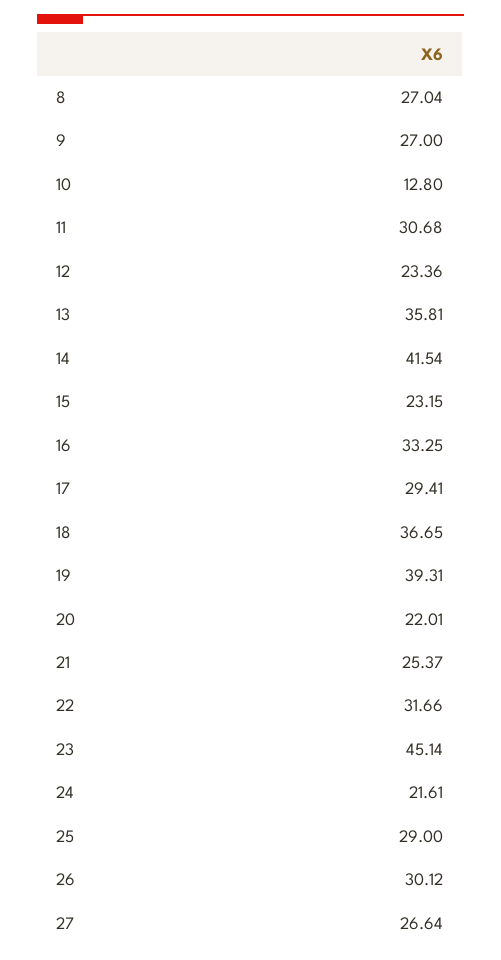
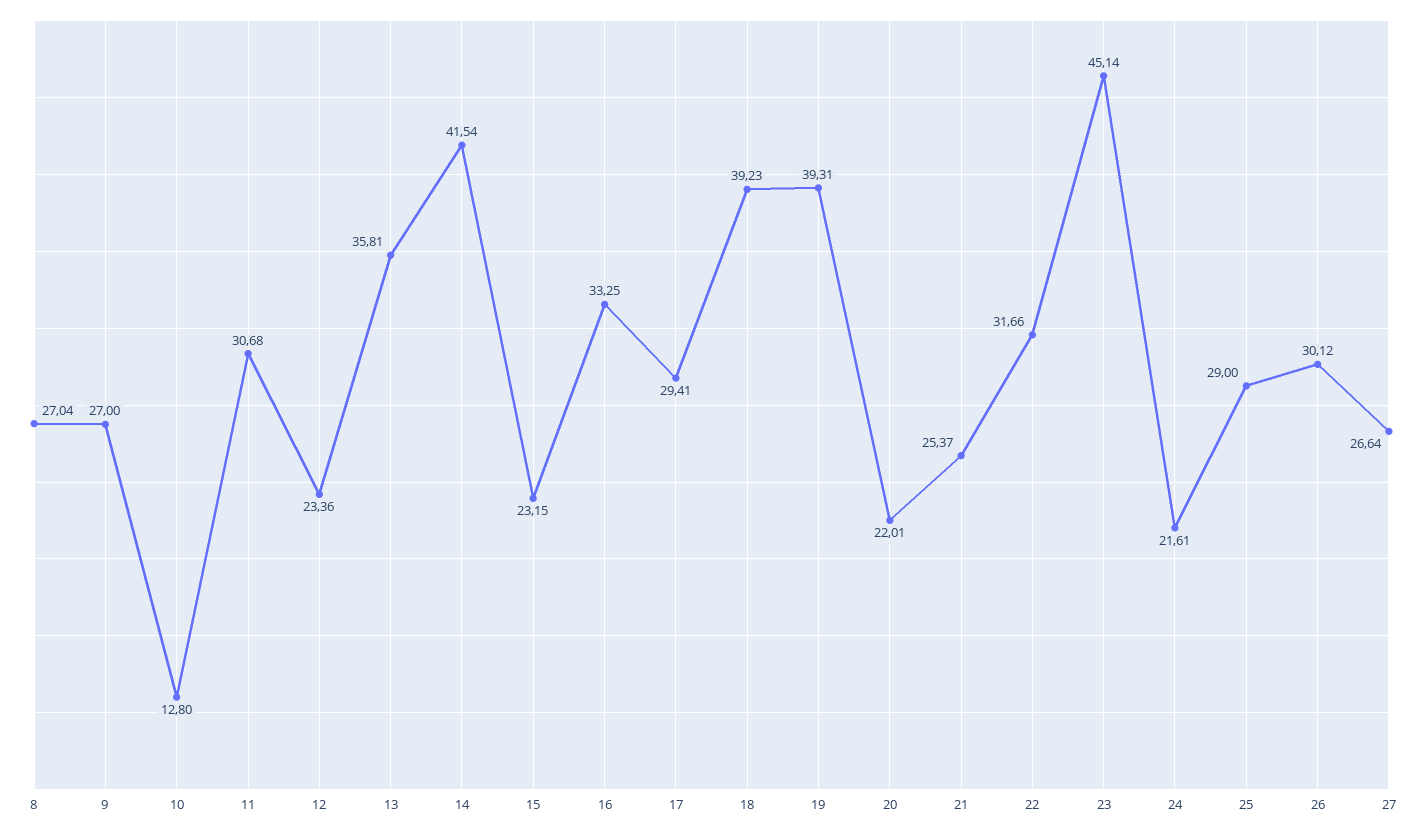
  {
    "8": 27.04,
    "9": 27,
    "10": 12.8,
    "11": 30.68,
    "12": 23.36,
    "13": 35.81,
    "14": 41.54,
    "15": 23.15,
    "16": 33.25,
    "17": 29.41,
-   "18": 36.65,
+   "18": 39.23,
    "19": 39.31,
    "20": 22.01,
    "21": 25.37,
    "22": 31.66,
    "23": 45.14,
    "24": 21.61,
    "25": 29,
    "26": 30.12,
    "27": 26.64
  }

